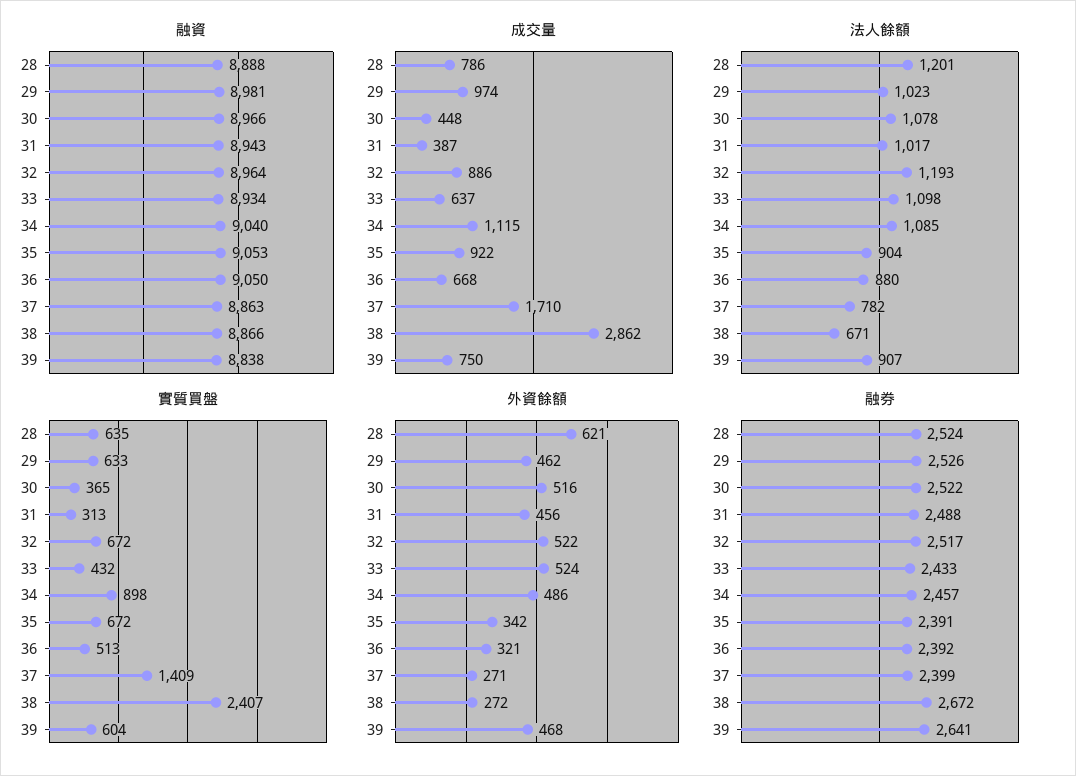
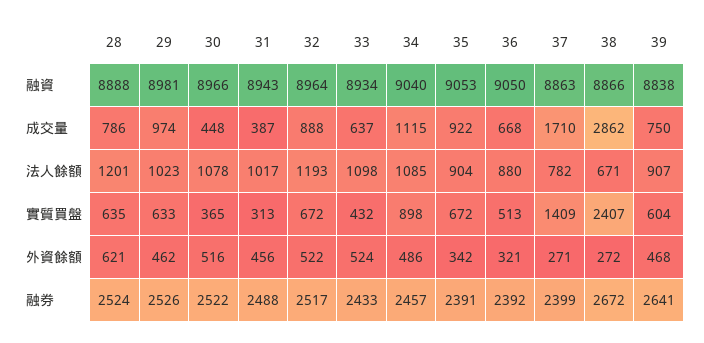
  {
    "融資": {
      "28": 8888,
      "29": 8981,
      "30": 8966,
      "31": 8943,
      "32": 8964,
      "33": 8934,
      "34": 9040,
      "35": 9053,
      "36": 9050,
      "37": 8863,
      "38": 8866,
      "39": 8838
    },
    "成交量": {
      "28": 786,
      "29": 974,
      "30": 448,
      "31": 387,
-     "32": 886,
+     "32": 888,
      "33": 637,
      "34": 1115,
      "35": 922,
      "36": 668,
      "37": 1710,
      "38": 2862,
      "39": 750
    },
    "法人餘額": {
      "28": 1201,
      "29": 1023,
      "30": 1078,
      "31": 1017,
      "32": 1193,
      "33": 1098,
      "34": 1085,
      "35": 904,
      "36": 880,
      "37": 782,
      "38": 671,
      "39": 907
    },
    "實質買盤": {
      "28": 635,
      "29": 633,
      "30": 365,
      "31": 313,
      "32": 672,
      "33": 432,
      "34": 898,
      "35": 672,
      "36": 513,
      "37": 1409,
      "38": 2407,
      "39": 604
    },
    "外資餘額": {
      "28": 621,
      "29": 462,
      "30": 516,
      "31": 456,
      "32": 522,
      "33": 524,
      "34": 486,
      "35": 342,
      "36": 321,
      "37": 271,
      "38": 272,
      "39": 468
    },
    "融券": {
      "28": 2524,
      "29": 2526,
      "30": 2522,
      "31": 2488,
      "32": 2517,
      "33": 2433,
      "34": 2457,
      "35": 2391,
      "36": 2392,
      "37": 2399,
      "38": 2672,
      "39": 2641
    }
  }

